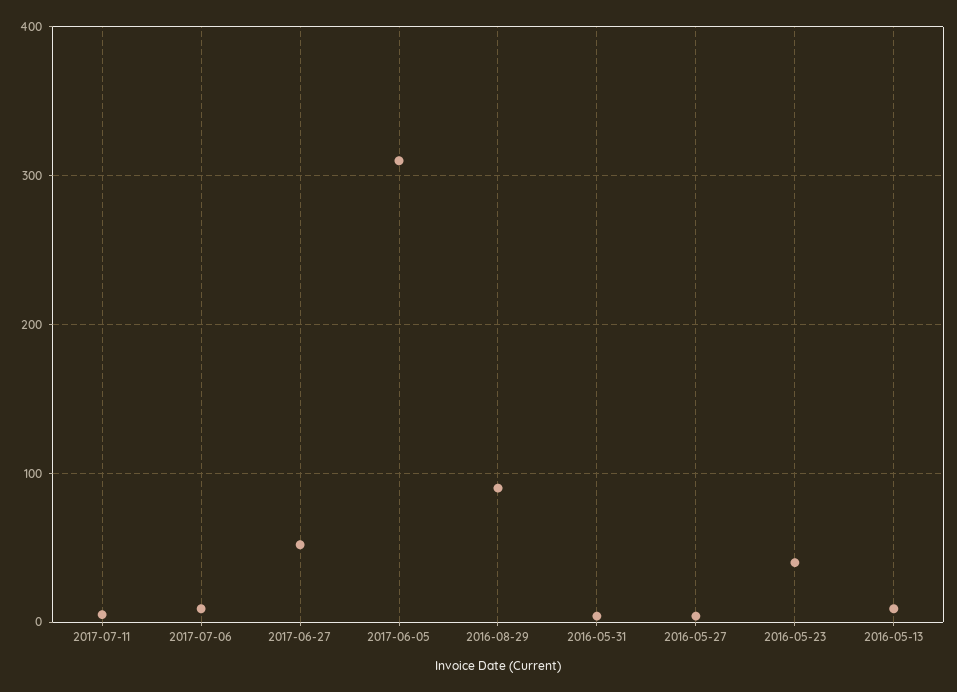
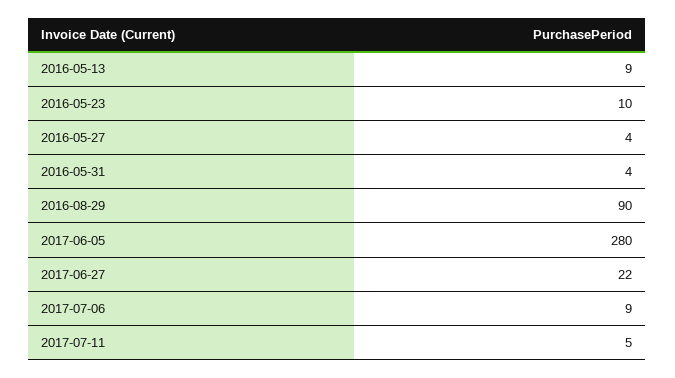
  {
    "2017-07-11": 5,
    "2017-07-06": 9,
-   "2017-06-27": 50,
+   "2017-06-27": 22,
-   "2017-06-05": 310,
+   "2017-06-05": 280,
    "2016-08-29": 90,
    "2016-05-31": 4,
    "2016-05-27": 4,
-   "2016-05-23": 40,
+   "2016-05-23": 10,
    "2016-05-13": 9
  }

